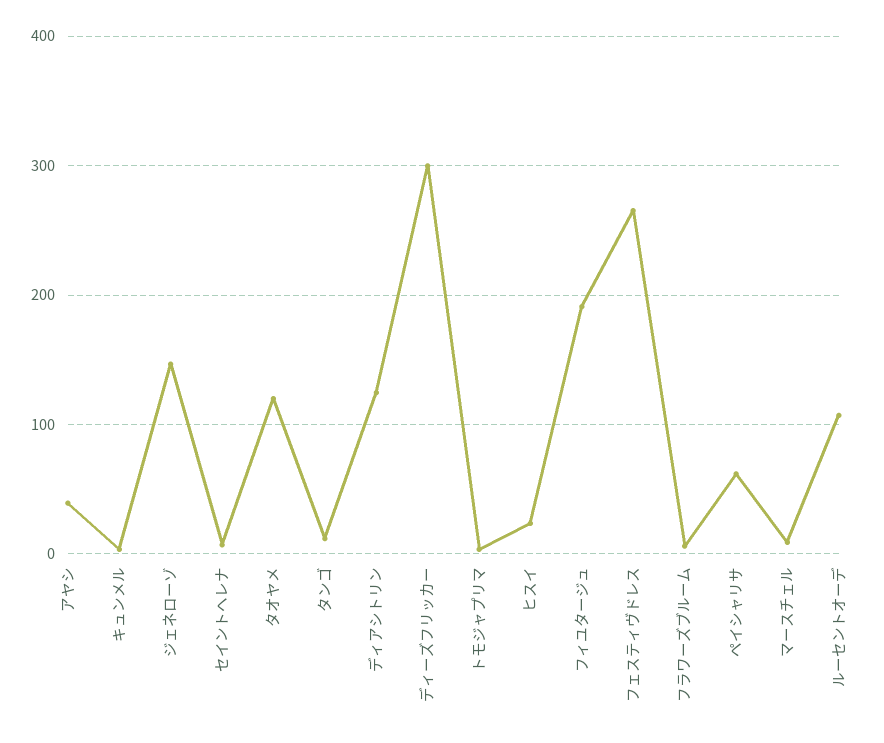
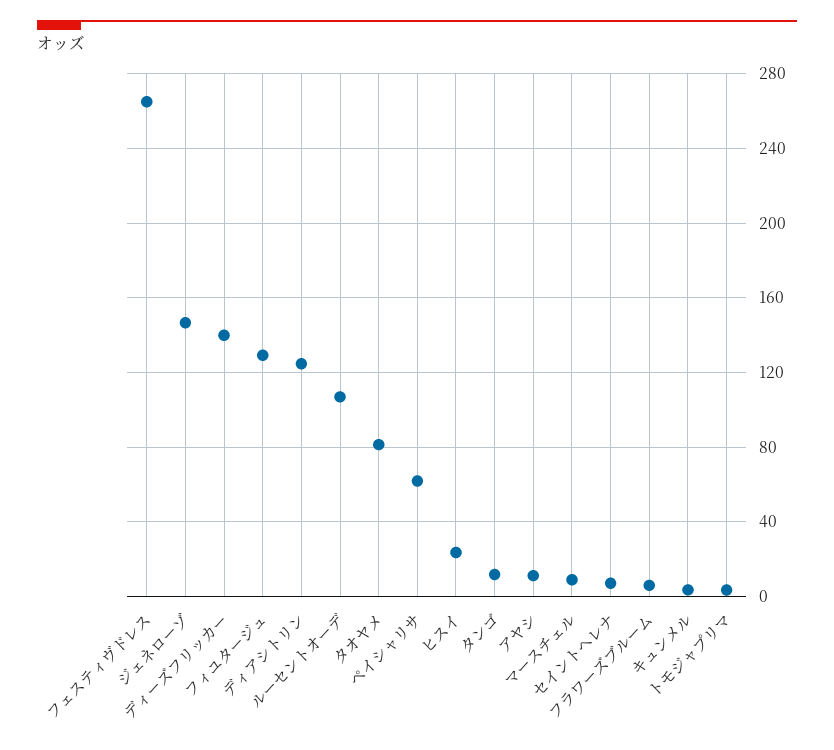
  {
-   "アヤシ": 40,
+   "アヤシ": 10,
    "キュンメル": 5,
    "ジェネローゾ": 145,
    "セイントヘレナ": 5,
-   "タオヤメ": 120,
+   "タオヤメ": 80,
    "タンゴ": 10,
    "ディアシトリン": 125,
-   "ディーズフリッカー": 300,
+   "ディーズフリッカー": 140,
    "トモジャプリマ": 5,
    "ヒスイ": 25,
-   "フィユタージュ": 190,
+   "フィユタージュ": 130,
    "フェスティヴドレス": 265,
    "フラワーズブルーム": 5,
    "ペイシャリサ": 60,
    "マースチェル": 10,
    "ルーセントオーデ": 105
  }

